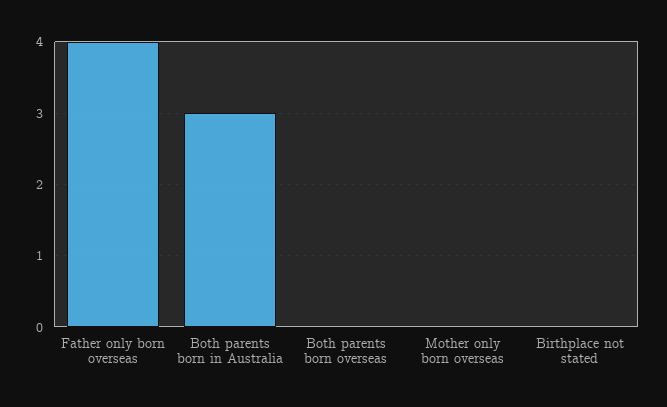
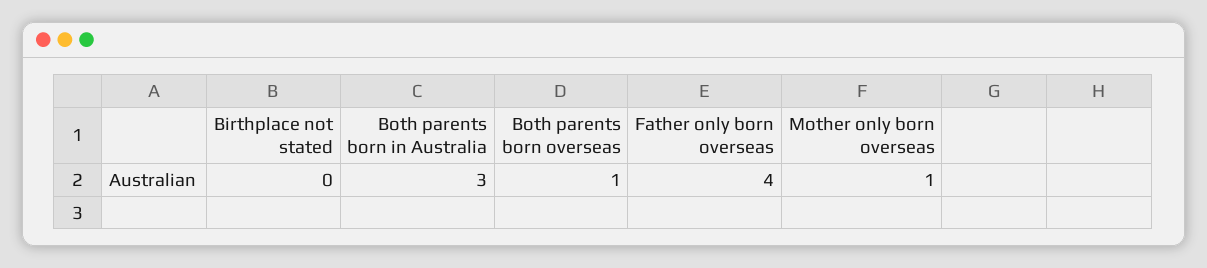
  {
    "Father only born overseas": 4,
    "Both parents born in Australia": 3,
-   "Both parents born overseas": 0,
+   "Both parents born overseas": 1,
-   "Mother only born overseas": 0,
+   "Mother only born overseas": 1,
    "Birthplace not stated": 0
  }

